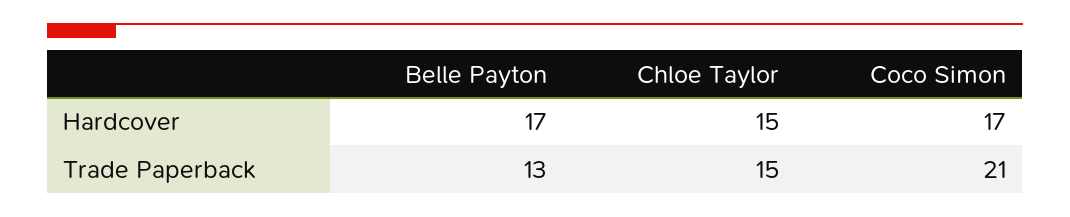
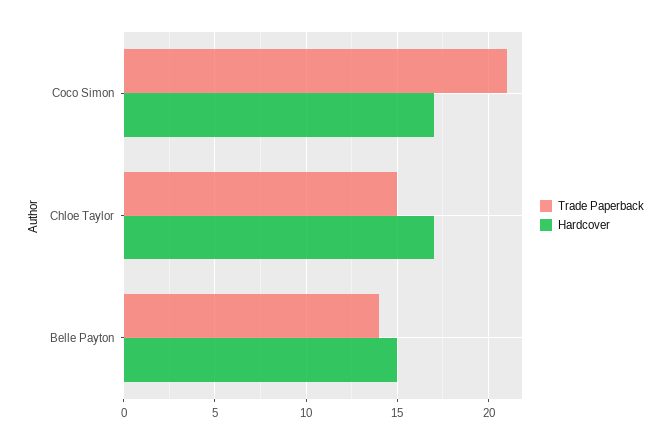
  {
    "Hardcover": {
-     "Belle Payton": 17,
+     "Belle Payton": 15,
-     "Chloe Taylor": 15,
+     "Chloe Taylor": 17,
      "Coco Simon": 17
    },
    "Trade Paperback": {
-     "Belle Payton": 13,
+     "Belle Payton": 14,
      "Chloe Taylor": 15,
      "Coco Simon": 21
    }
  }

